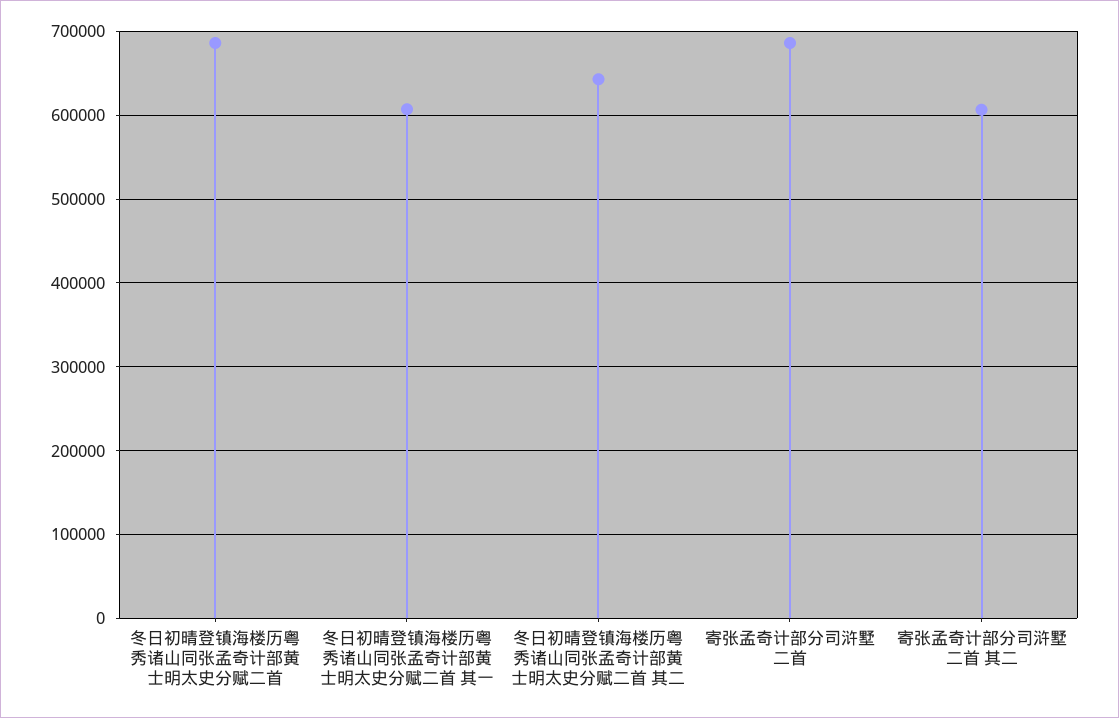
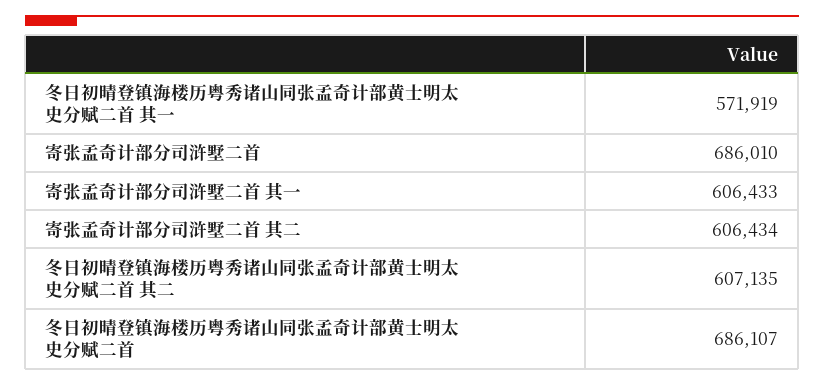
  {
    "冬日初晴登镇海楼历粤秀诸山同张孟奇计部黄士明太史分赋二首": 686107,
-   "冬日初晴登镇海楼历粤秀诸山同张孟奇计部黄士明太史分赋二首 其一": 610000,
+   "冬日初晴登镇海楼历粤秀诸山同张孟奇计部黄士明太史分赋二首 其一": 571919,
-   "冬日初晴登镇海楼历粤秀诸山同张孟奇计部黄士明太史分赋二首 其二": 640000,
+   "冬日初晴登镇海楼历粤秀诸山同张孟奇计部黄士明太史分赋二首 其二": 607135,
    "寄张孟奇计部分司浒墅二首": 686010,
-   "寄张孟奇计部分司浒墅二首 其二": 606434
+   "寄张孟奇计部分司浒墅二首 其二": 606434,
+   "寄张孟奇计部分司浒墅二首 其一": 606433
  }

